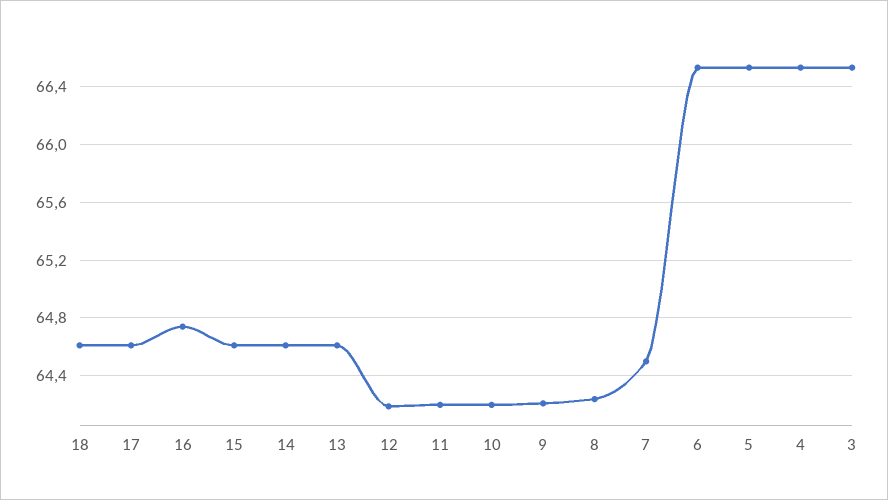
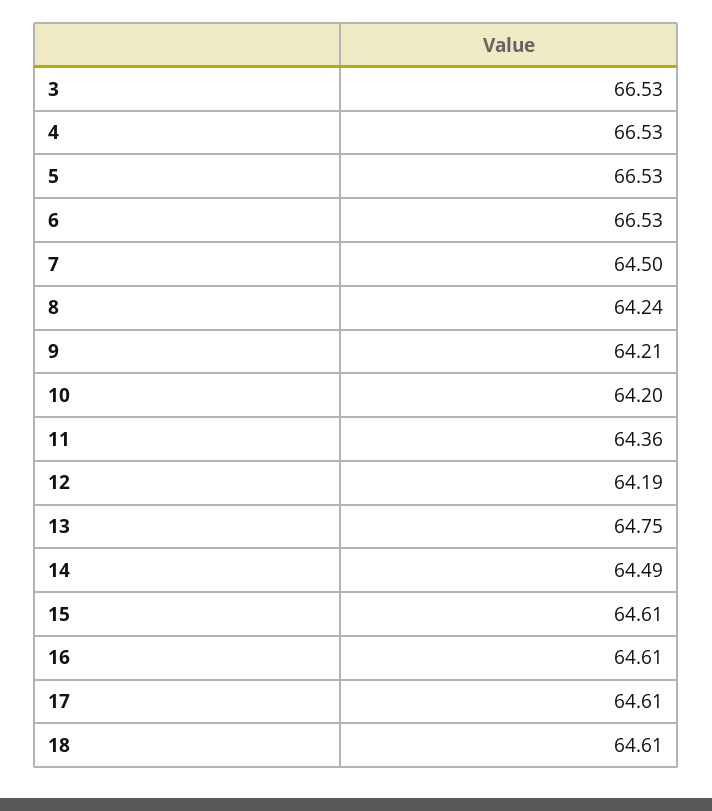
  {
    "18": 64.61,
    "17": 64.61,
-   "16": 64.75,
+   "16": 64.61,
    "15": 64.61,
-   "14": 64.6,
+   "14": 64.49,
-   "13": 64.6,
+   "13": 64.75,
    "12": 64.19,
-   "11": 64.2,
+   "11": 64.36,
    "10": 64.2,
    "9": 64.21,
    "8": 64.24,
    "7": 64.5,
    "6": 66.53,
    "5": 66.53,
    "4": 66.53,
    "3": 66.53
  }

